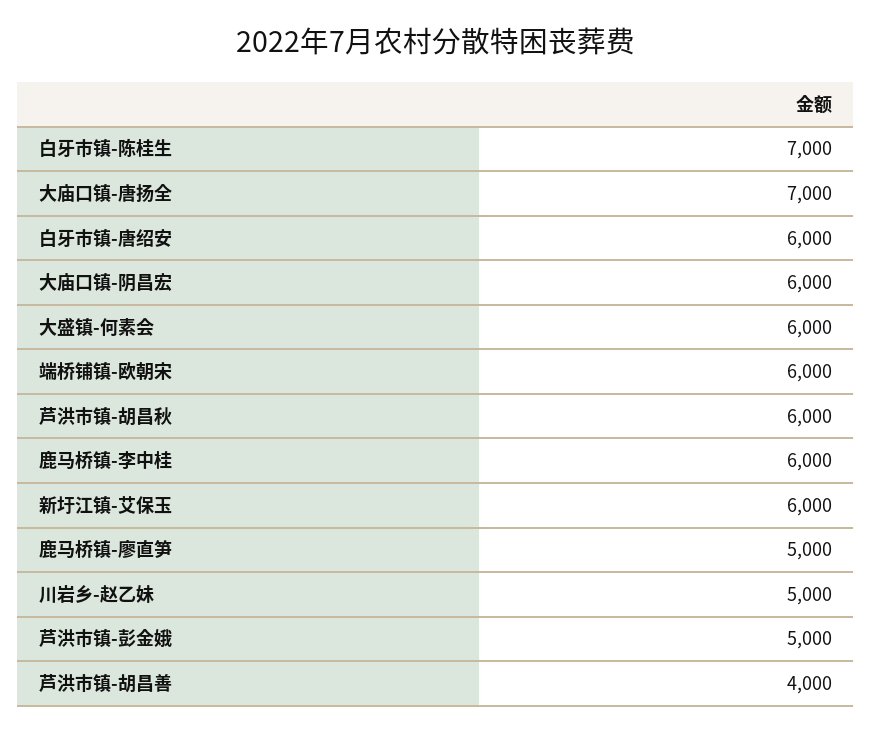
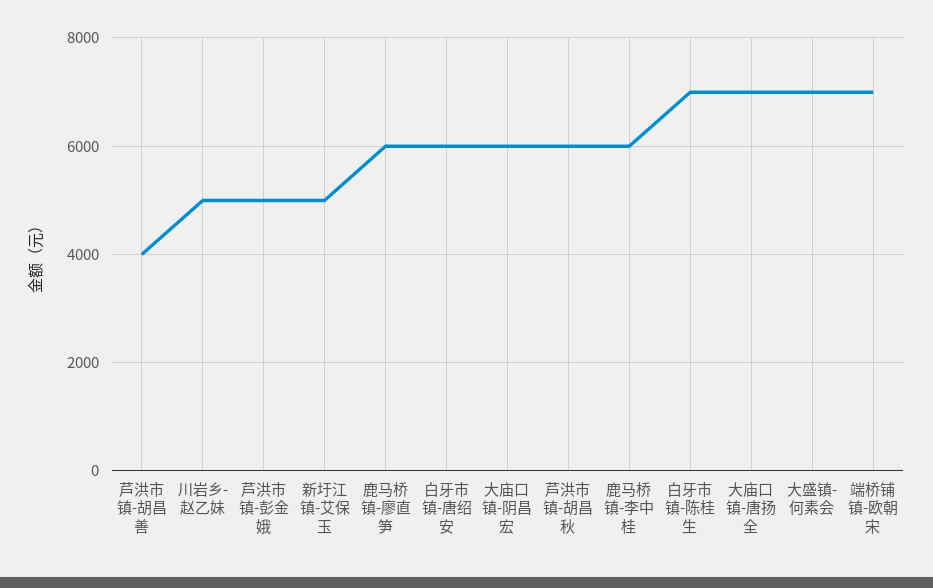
  {
    "白牙市镇-陈桂生": 7000,
    "大庙口镇-唐扬全": 7000,
    "白牙市镇-唐绍安": 6000,
    "大庙口镇-阴昌宏": 6000,
-   "大盛镇-何素会": 6000,
+   "大盛镇-何素会": 7000,
-   "端桥铺镇-欧朝宋": 6000,
+   "端桥铺镇-欧朝宋": 7000,
    "芦洪市镇-胡昌秋": 6000,
    "鹿马桥镇-李中桂": 6000,
-   "新圩江镇-艾保玉": 6000,
+   "新圩江镇-艾保玉": 5000,
-   "鹿马桥镇-廖直笋": 5000,
+   "鹿马桥镇-廖直笋": 6000,
    "川岩乡-赵乙妹": 5000,
    "芦洪市镇-彭金娥": 5000,
    "芦洪市镇-胡昌善": 4000
  }

